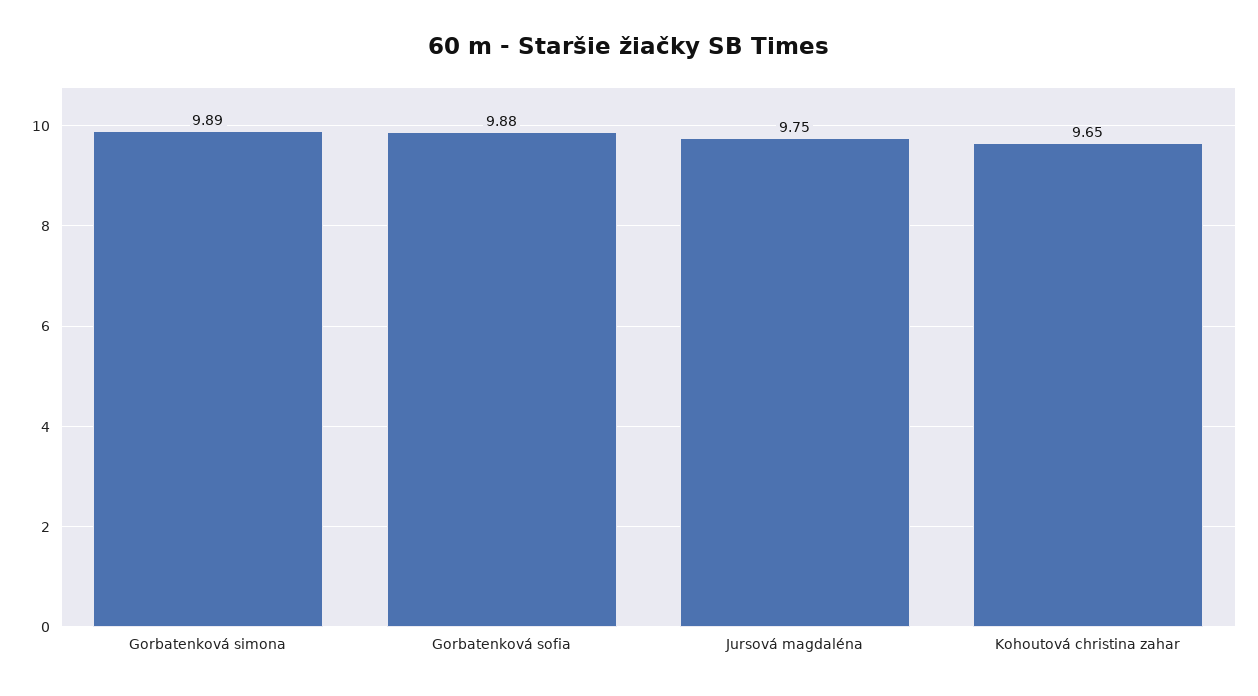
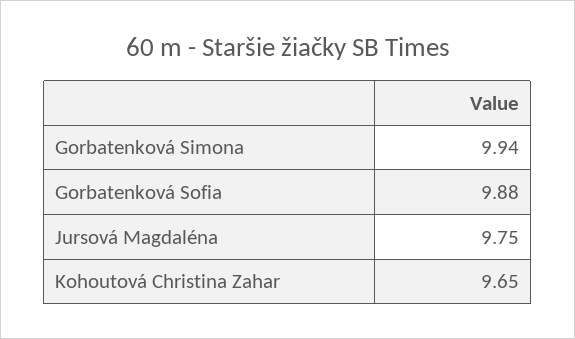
  {
-   "Gorbatenková simona": 9.89,
+   "Gorbatenková simona": 9.94,
    "Gorbatenková sofia": 9.88,
    "Jursová magdaléna": 9.75,
    "Kohoutová christina zahar": 9.65
  }

